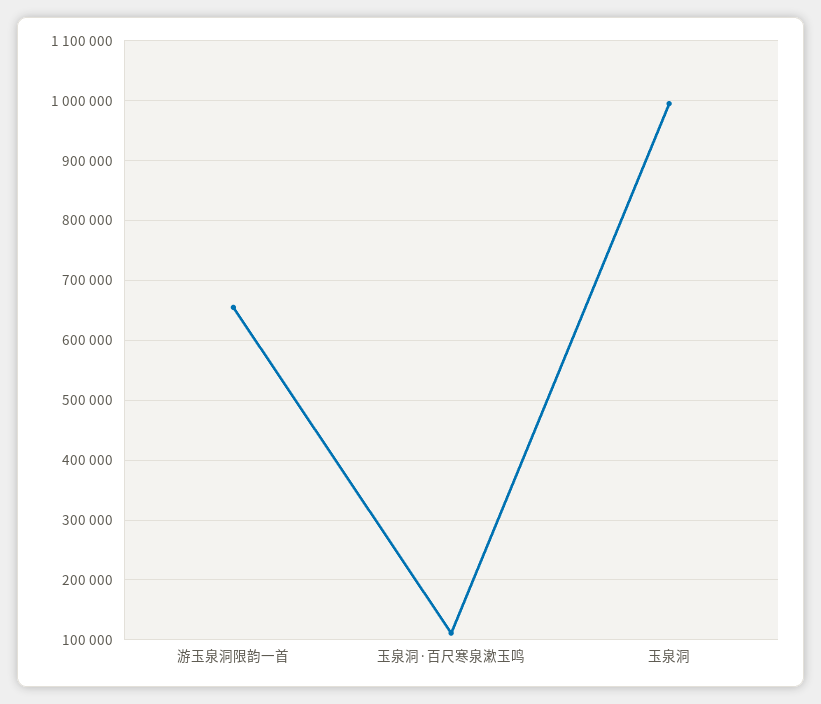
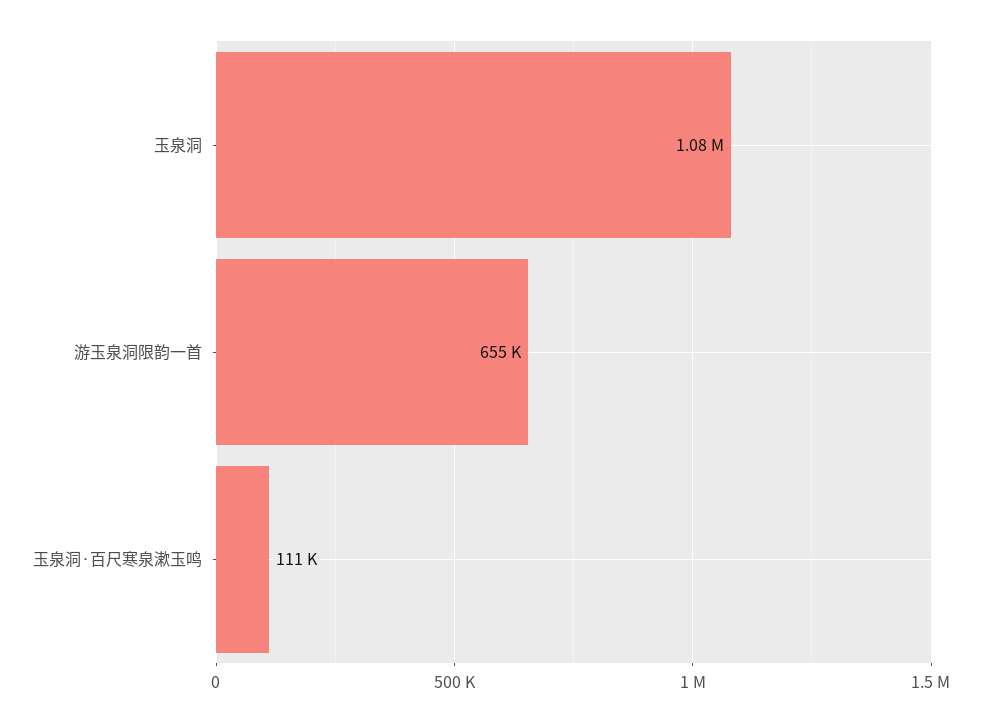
  {
    "游玉泉洞限韵一首": 655000,
    "玉泉洞·百尺寒泉漱玉鸣": 111000,
-   "玉泉洞": 1000000
+   "玉泉洞": 1080000
  }

